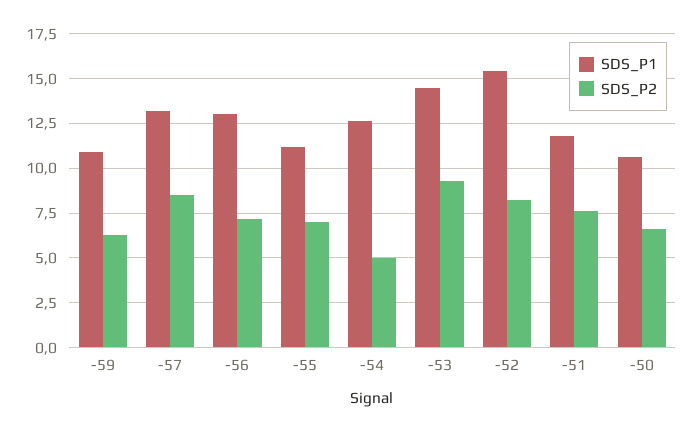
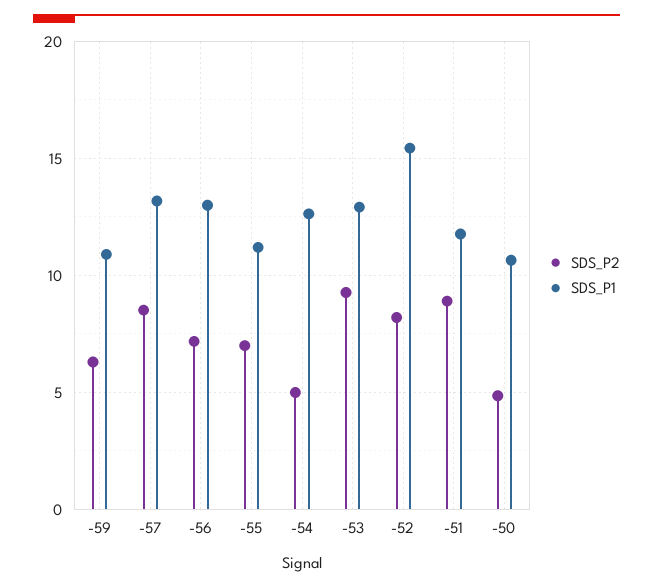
  {
    "SDS_P1": {
      "-59": 11,
      "-57": 13,
      "-56": 13,
      "-55": 11,
      "-54": 12.5,
-     "-53": 14.5,
+     "-53": 13,
      "-52": 15.5,
      "-51": 12,
      "-50": 10.5
    },
    "SDS_P2": {
      "-59": 6.5,
      "-57": 8.5,
      "-56": 7,
      "-55": 7,
      "-54": 5,
      "-53": 9.5,
      "-52": 8,
-     "-51": 7.5,
+     "-51": 9,
-     "-50": 6.5
+     "-50": 5
    }
  }

